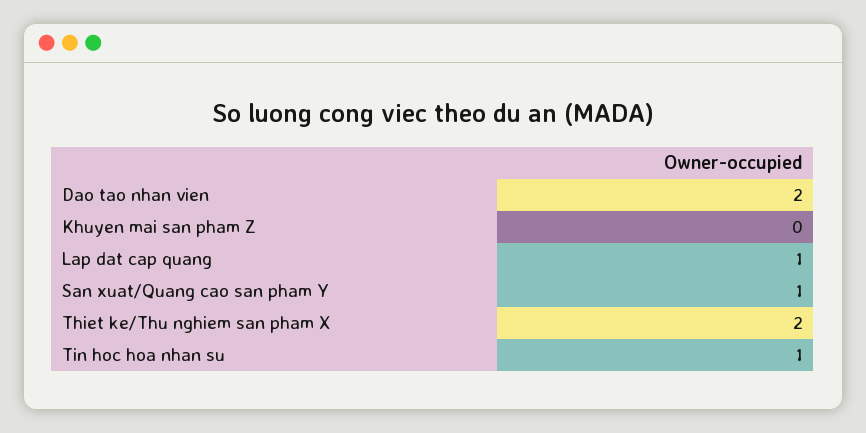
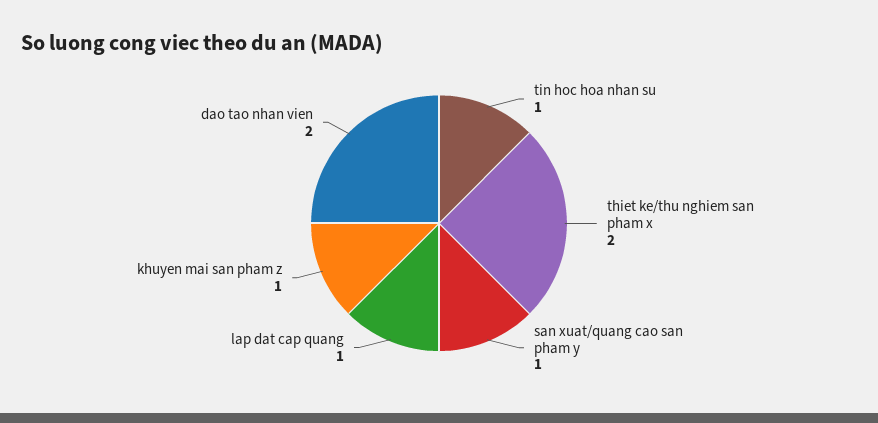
  {
    "Dao tao nhan vien": 2,
-   "Khuyen mai san pham Z": 0,
+   "Khuyen mai san pham Z": 1,
    "Lap dat cap quang": 1,
    "San xuat/Quang cao san pham Y": 1,
    "Thiet ke/Thu nghiem san pham X": 2,
    "Tin hoc hoa nhan su": 1
  }

